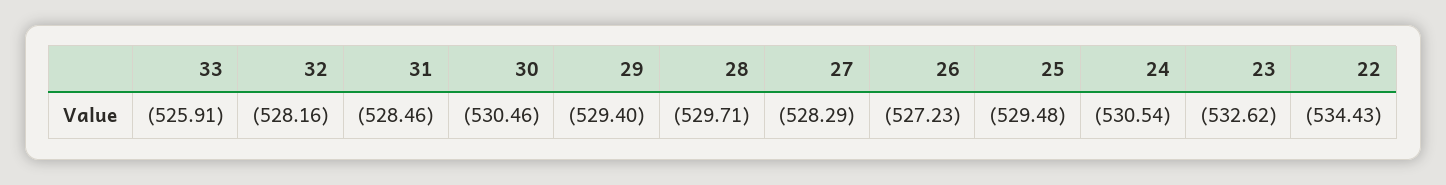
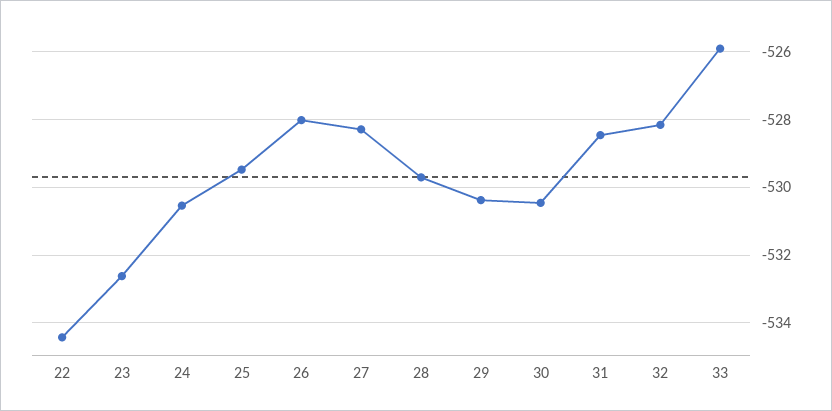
  {
    "33": -525.91,
    "32": -528.16,
    "31": -528.46,
    "30": -530.46,
-   "29": -529.4,
+   "29": -530.4,
    "28": -529.71,
    "27": -528.29,
-   "26": -527.23,
+   "26": -528,
    "25": -529.48,
    "24": -530.54,
    "23": -532.62,
    "22": -534.43
  }

